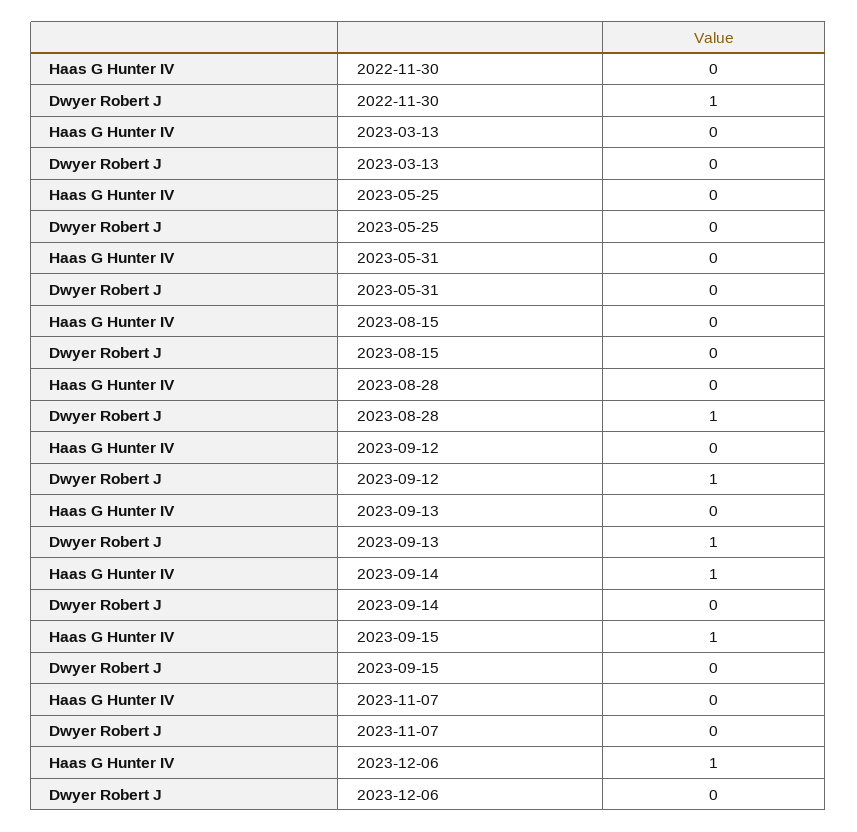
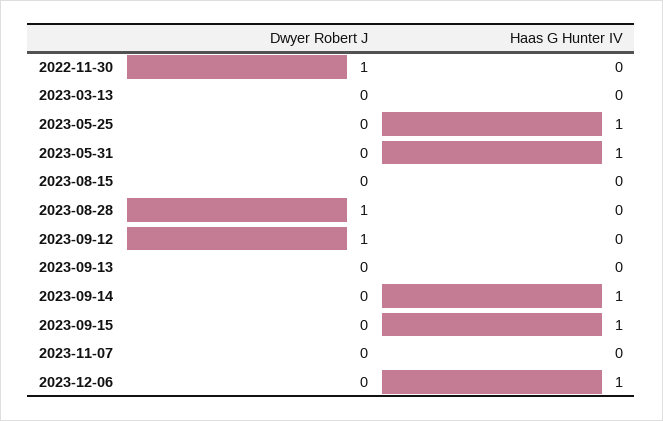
  {
    "Haas G Hunter IV": {
      "2022-11-30": 0,
      "2023-03-13": 0,
-     "2023-05-25": 0,
+     "2023-05-25": 1,
-     "2023-05-31": 0,
+     "2023-05-31": 1,
      "2023-08-15": 0,
      "2023-08-28": 0,
      "2023-09-12": 0,
      "2023-09-13": 0,
      "2023-09-14": 1,
      "2023-09-15": 1,
      "2023-11-07": 0,
      "2023-12-06": 1
    },
    "Dwyer Robert J": {
      "2022-11-30": 1,
      "2023-03-13": 0,
      "2023-05-25": 0,
      "2023-05-31": 0,
      "2023-08-15": 0,
      "2023-08-28": 1,
      "2023-09-12": 1,
-     "2023-09-13": 1,
+     "2023-09-13": 0,
      "2023-09-14": 0,
      "2023-09-15": 0,
      "2023-11-07": 0,
      "2023-12-06": 0
    }
  }

